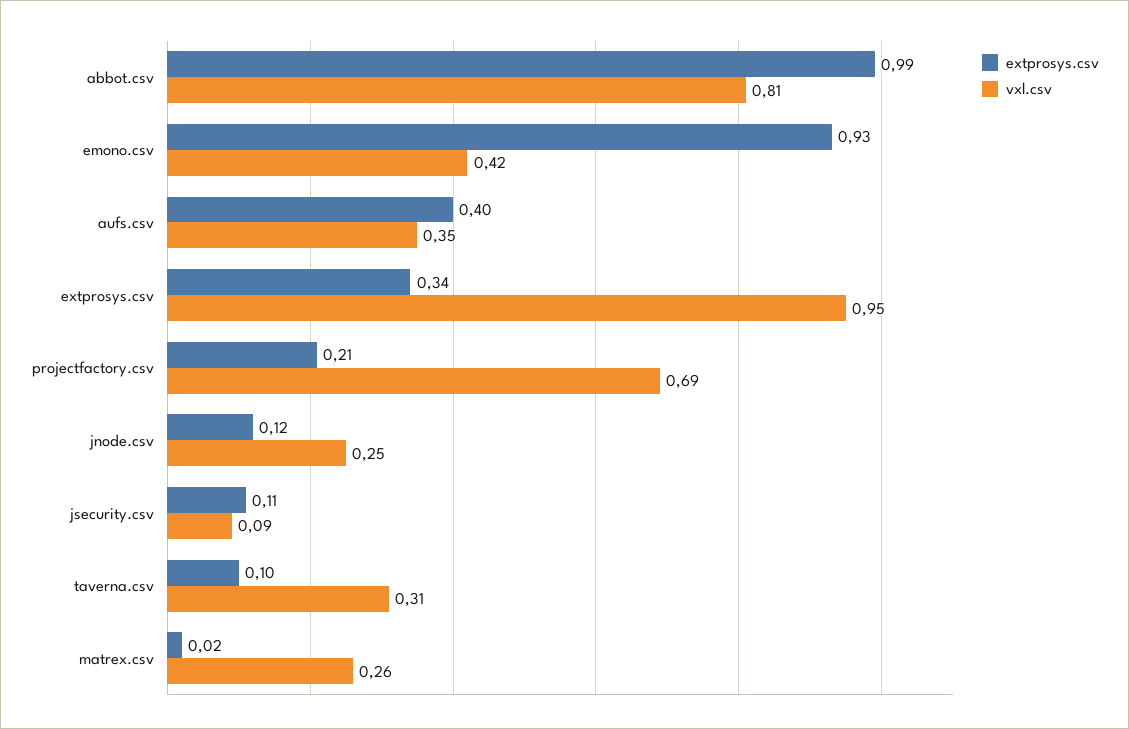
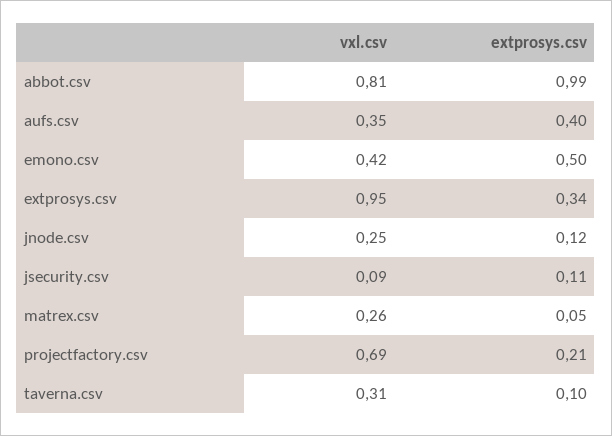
  {
    "extprosys.csv": {
      "abbot.csv": 0.99,
-     "emono.csv": 0.93,
+     "emono.csv": 0.5,
      "aufs.csv": 0.4,
      "extprosys.csv": 0.34,
      "projectfactory.csv": 0.21,
      "jnode.csv": 0.12,
      "jsecurity.csv": 0.11,
      "taverna.csv": 0.1,
-     "matrex.csv": 0.02
+     "matrex.csv": 0.05
    },
    "vxl.csv": {
      "abbot.csv": 0.81,
      "emono.csv": 0.42,
      "aufs.csv": 0.35,
      "extprosys.csv": 0.95,
      "projectfactory.csv": 0.69,
      "jnode.csv": 0.25,
      "jsecurity.csv": 0.09,
      "taverna.csv": 0.31,
      "matrex.csv": 0.26
    }
  }

